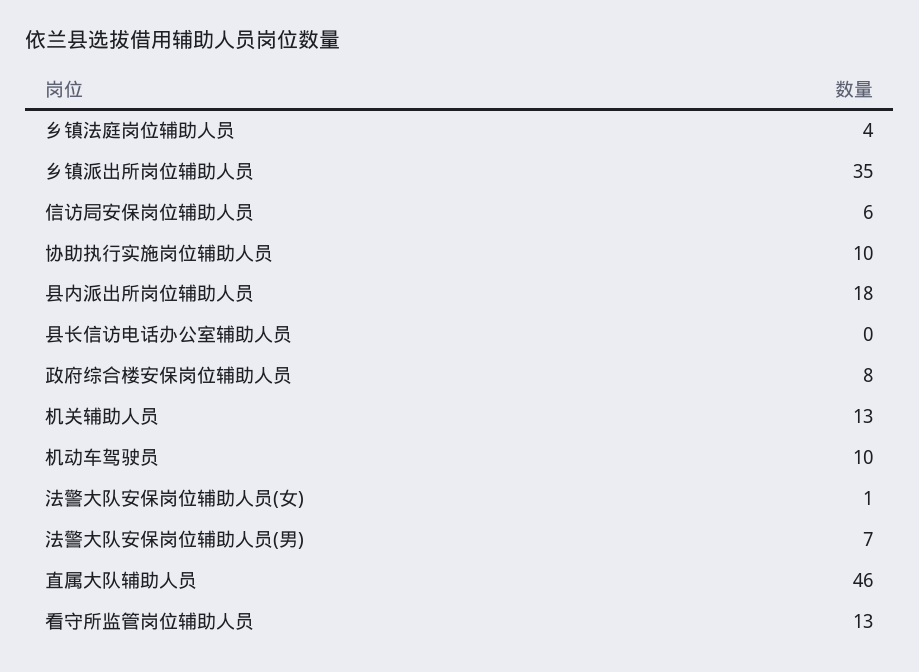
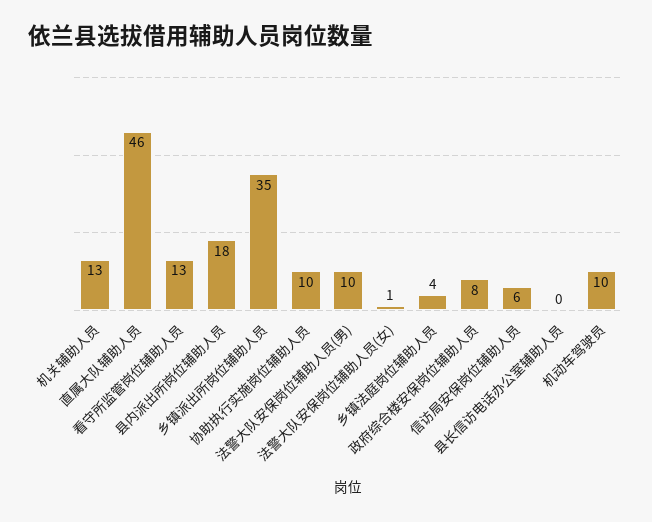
  {
    "乡镇法庭岗位辅助人员": 4,
    "乡镇派出所岗位辅助人员": 35,
    "信访局安保岗位辅助人员": 6,
    "协助执行实施岗位辅助人员": 10,
    "县内派出所岗位辅助人员": 18,
    "县长信访电话办公室辅助人员": 0,
    "政府综合楼安保岗位辅助人员": 8,
    "机关辅助人员": 13,
    "机动车驾驶员": 10,
    "法警大队安保岗位辅助人员(女)": 1,
-   "法警大队安保岗位辅助人员(男)": 7,
+   "法警大队安保岗位辅助人员(男)": 10,
    "直属大队辅助人员": 46,
    "看守所监管岗位辅助人员": 13
  }

